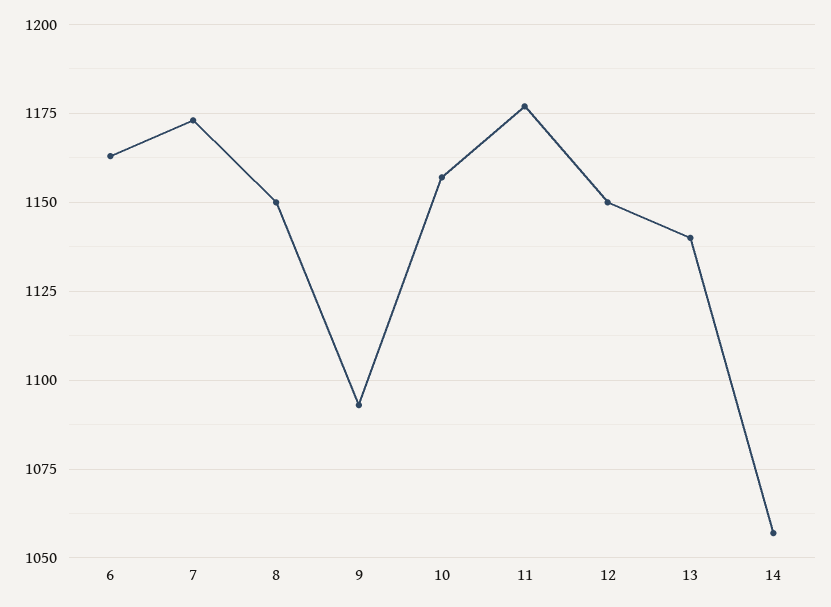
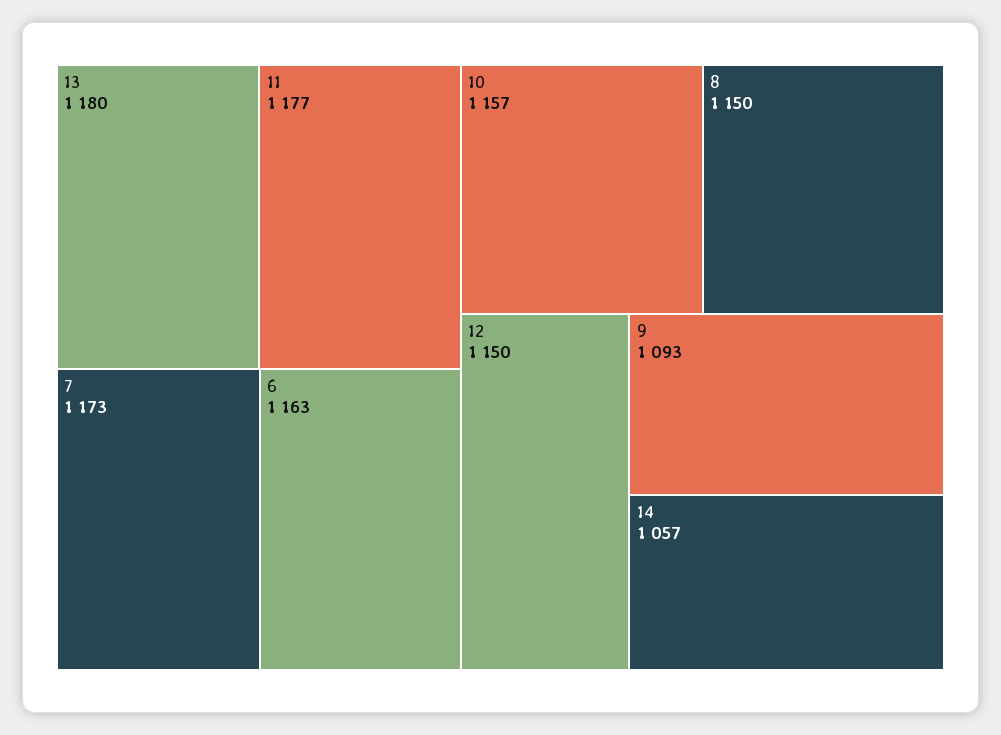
  {
    "6": 1163,
    "7": 1173,
    "8": 1150,
    "9": 1093,
    "10": 1157,
    "11": 1177,
    "12": 1150,
-   "13": 1140,
+   "13": 1180,
    "14": 1057
  }

